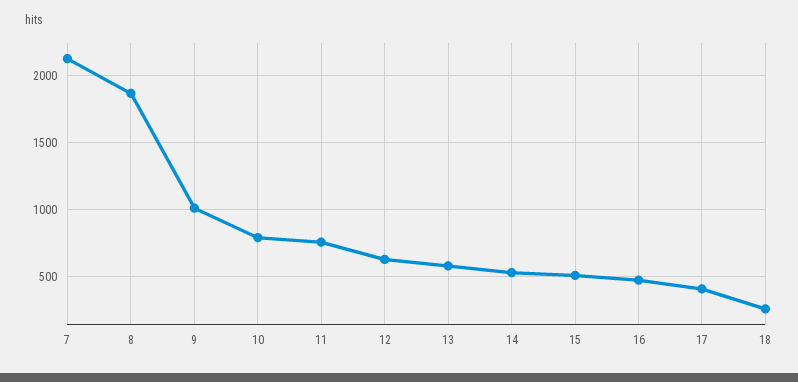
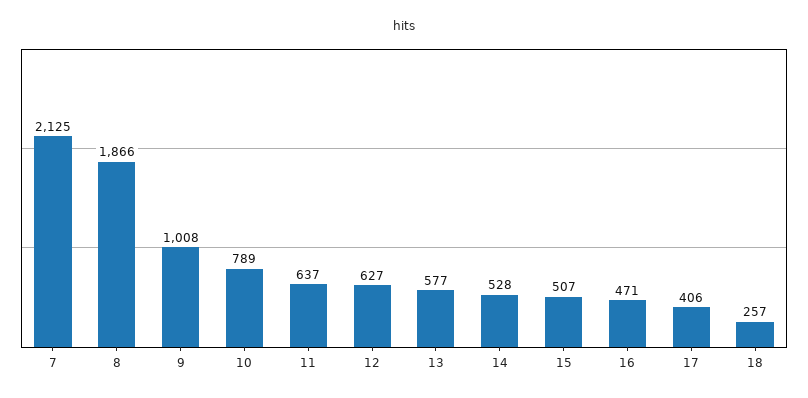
  {
    "7": 2125,
    "8": 1866,
    "9": 1008,
    "10": 789,
-   "11": 750,
+   "11": 637,
    "12": 627,
    "13": 577,
    "14": 528,
    "15": 507,
    "16": 471,
    "17": 406,
    "18": 257
  }

